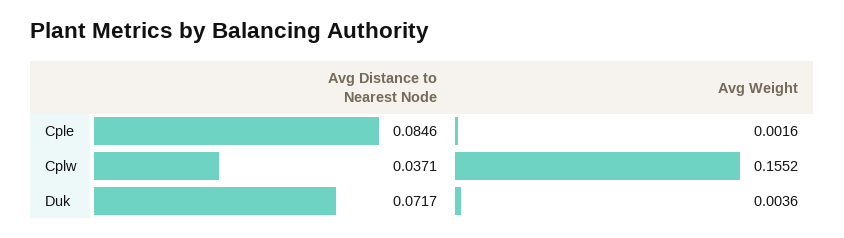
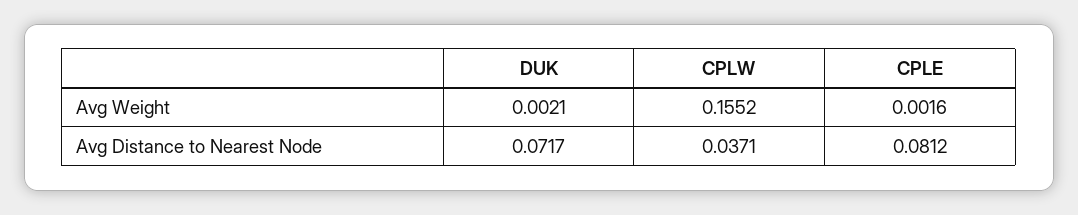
  {
    "Avg Distance to Nearest Node": {
-     "Cple": 0.0846,
+     "Cple": 0.0812,
      "Cplw": 0.0371,
      "Duk": 0.0717
    },
    "Avg Weight": {
      "Cple": 0.0016,
      "Cplw": 0.1552,
-     "Duk": 0.0036
+     "Duk": 0.0021
    }
  }

